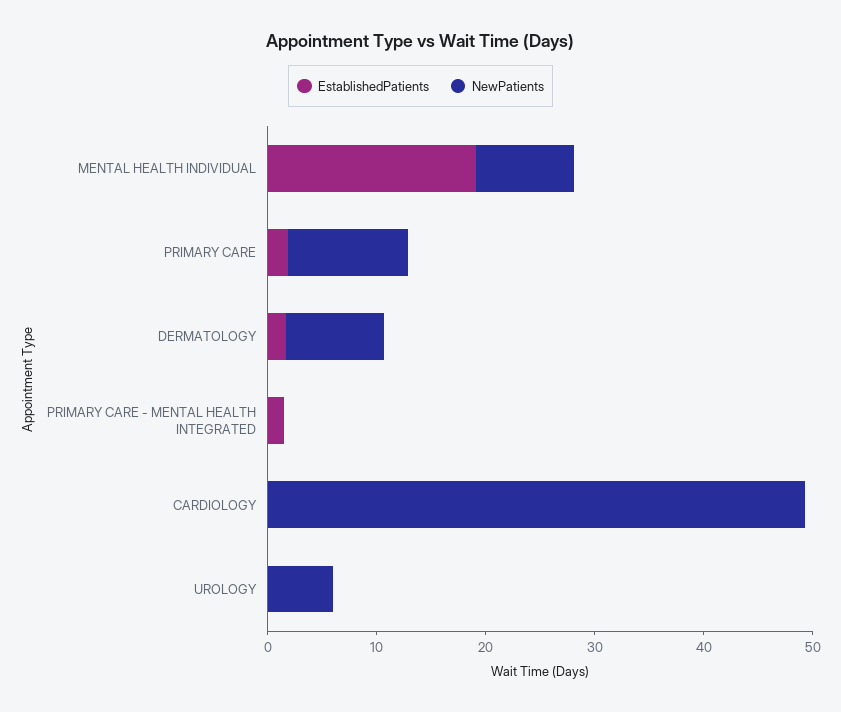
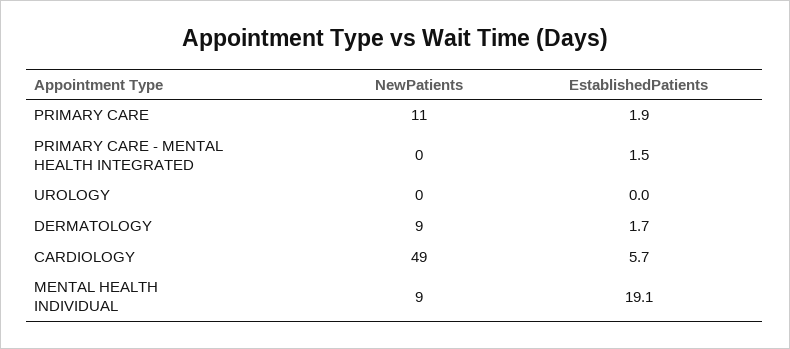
  {
    "EstablishedPatients": {
      "MENTAL HEALTH INDIVIDUAL": 19.1,
      "PRIMARY CARE": 1.9,
      "DERMATOLOGY": 1.7,
      "PRIMARY CARE - MENTAL HEALTH INTEGRATED": 1.5,
-     "CARDIOLOGY": 0,
+     "CARDIOLOGY": 5.7,
      "UROLOGY": 0
    },
    "NewPatients": {
      "MENTAL HEALTH INDIVIDUAL": 9,
      "PRIMARY CARE": 11,
      "DERMATOLOGY": 9,
      "PRIMARY CARE - MENTAL HEALTH INTEGRATED": 0,
      "CARDIOLOGY": 49,
-     "UROLOGY": 6
+     "UROLOGY": 0
    }
  }

